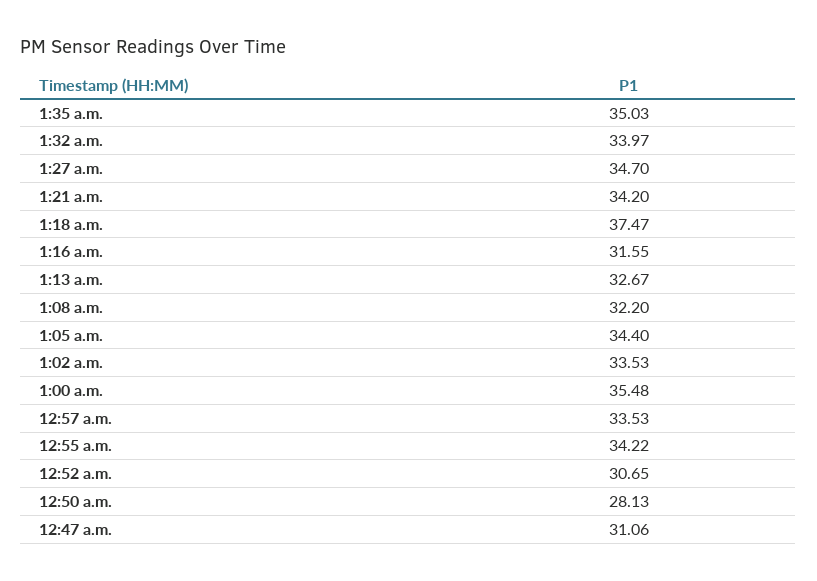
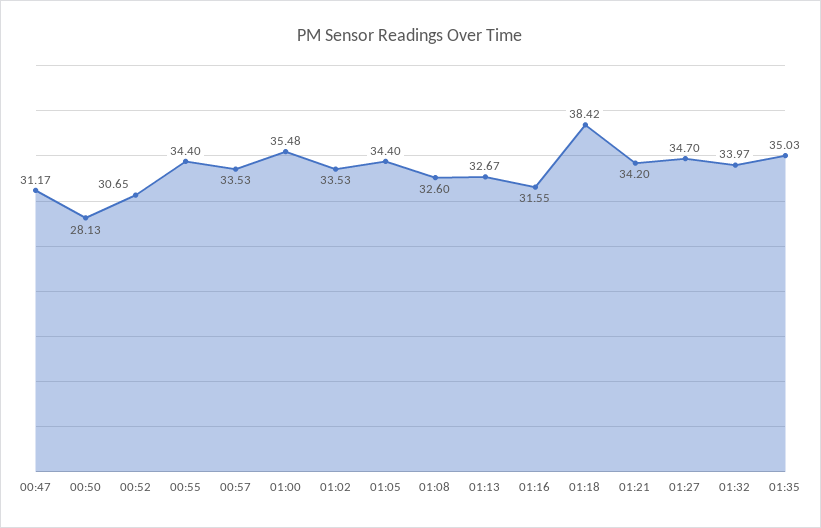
  {
    "1:35 a.m.": 35.03,
    "1:32 a.m.": 33.97,
    "1:27 a.m.": 34.7,
    "1:21 a.m.": 34.2,
-   "1:18 a.m.": 37.47,
+   "1:18 a.m.": 38.42,
    "1:16 a.m.": 31.55,
    "1:13 a.m.": 32.67,
-   "1:08 a.m.": 32.2,
+   "1:08 a.m.": 32.6,
    "1:05 a.m.": 34.4,
    "1:02 a.m.": 33.53,
    "1:00 a.m.": 35.48,
    "12:57 a.m.": 33.53,
-   "12:55 a.m.": 34.22,
+   "12:55 a.m.": 34.4,
    "12:52 a.m.": 30.65,
    "12:50 a.m.": 28.13,
-   "12:47 a.m.": 31.06
+   "12:47 a.m.": 31.17
  }

